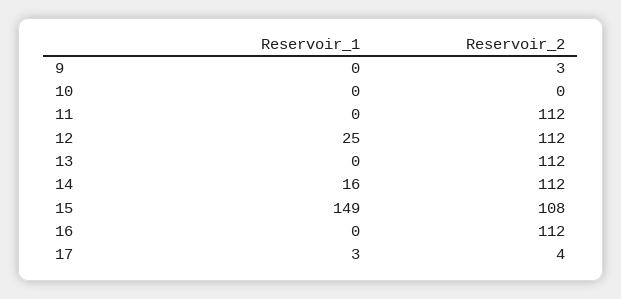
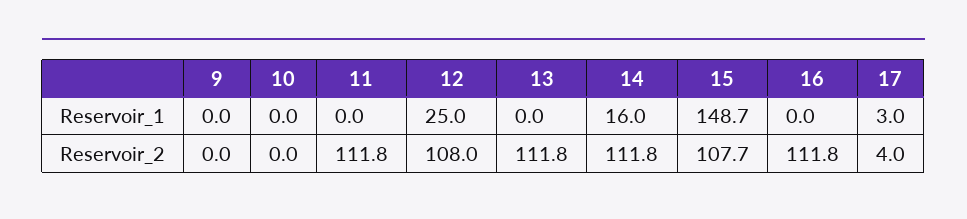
  {
    "Reservoir_1": {
      "9": 0,
      "10": 0,
      "11": 0,
      "12": 25,
      "13": 0,
      "14": 16,
      "15": 148.7,
      "16": 0,
      "17": 3
    },
    "Reservoir_2": {
-     "9": 3,
+     "9": 0,
      "10": 0,
      "11": 111.8,
-     "12": 112,
+     "12": 108,
      "13": 111.8,
      "14": 111.8,
      "15": 107.7,
      "16": 111.8,
      "17": 4
    }
  }

